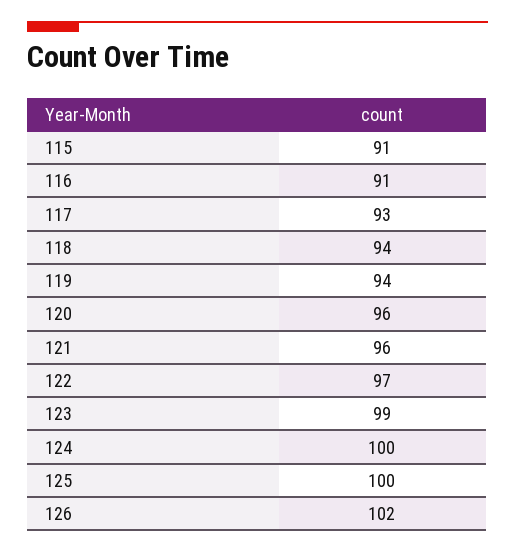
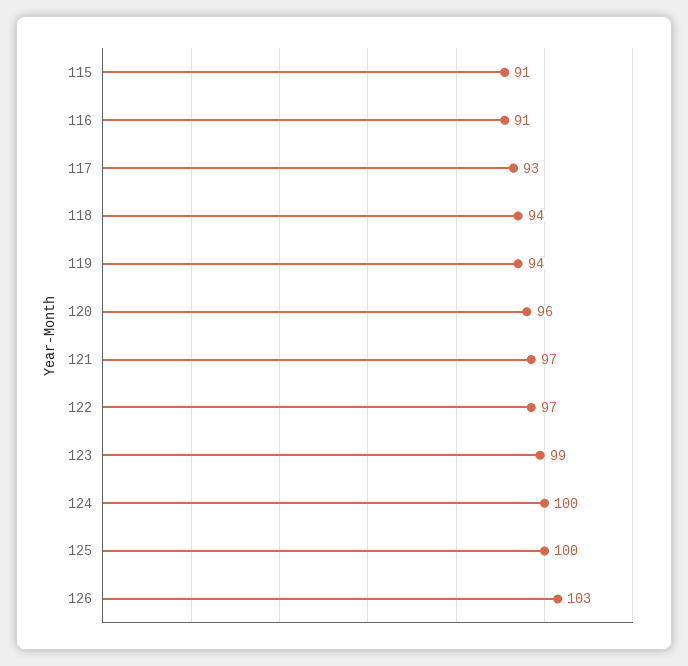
  {
    "115": 91,
    "116": 91,
    "117": 93,
    "118": 94,
    "119": 94,
    "120": 96,
-   "121": 96,
+   "121": 97,
    "122": 97,
    "123": 99,
    "124": 100,
    "125": 100,
-   "126": 102
+   "126": 103
  }

